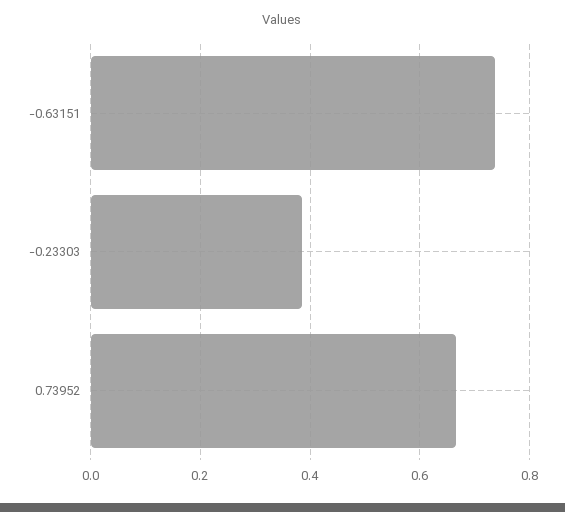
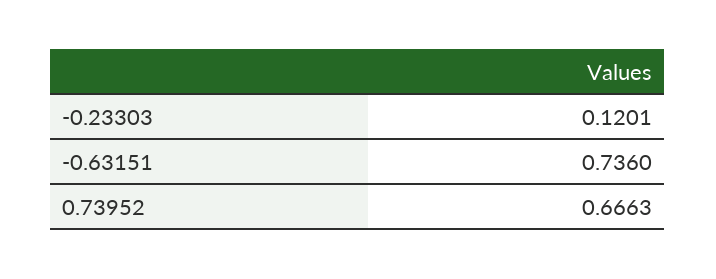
  {
    "-0.63151": 0.736,
-   "-0.23303": 0.38,
+   "-0.23303": 0.1201,
    "0.73952": 0.6663
  }

